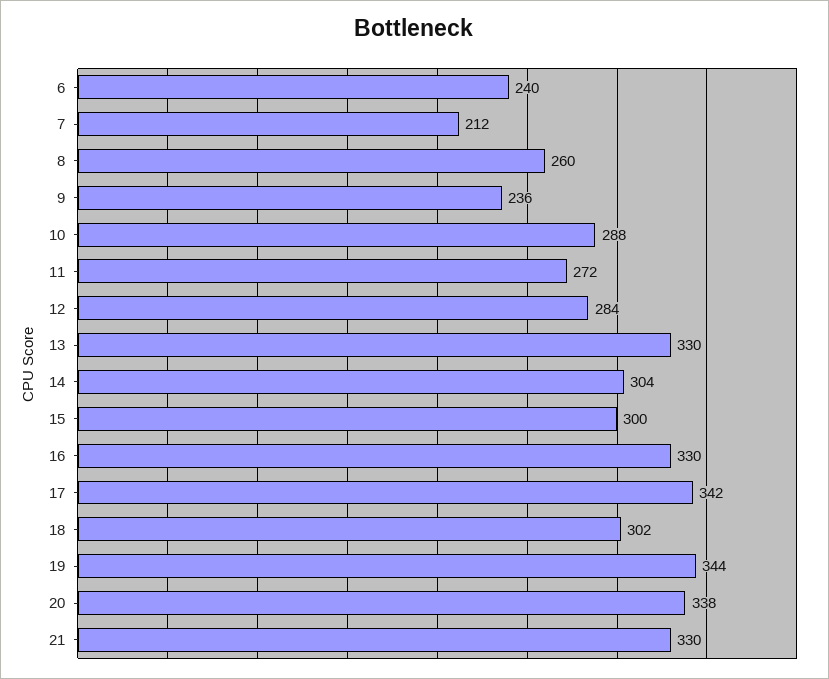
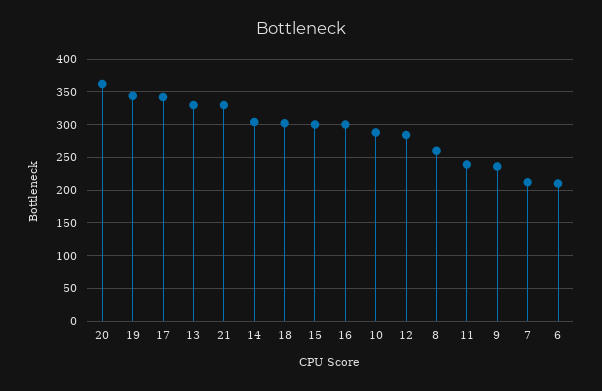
  {
-   "6": 240,
+   "6": 210,
    "7": 212,
    "8": 260,
    "9": 236,
    "10": 288,
-   "11": 272,
+   "11": 240,
    "12": 284,
    "13": 330,
    "14": 304,
    "15": 300,
-   "16": 330,
+   "16": 300,
    "17": 342,
    "18": 302,
    "19": 344,
-   "20": 338,
+   "20": 360,
    "21": 330
  }

